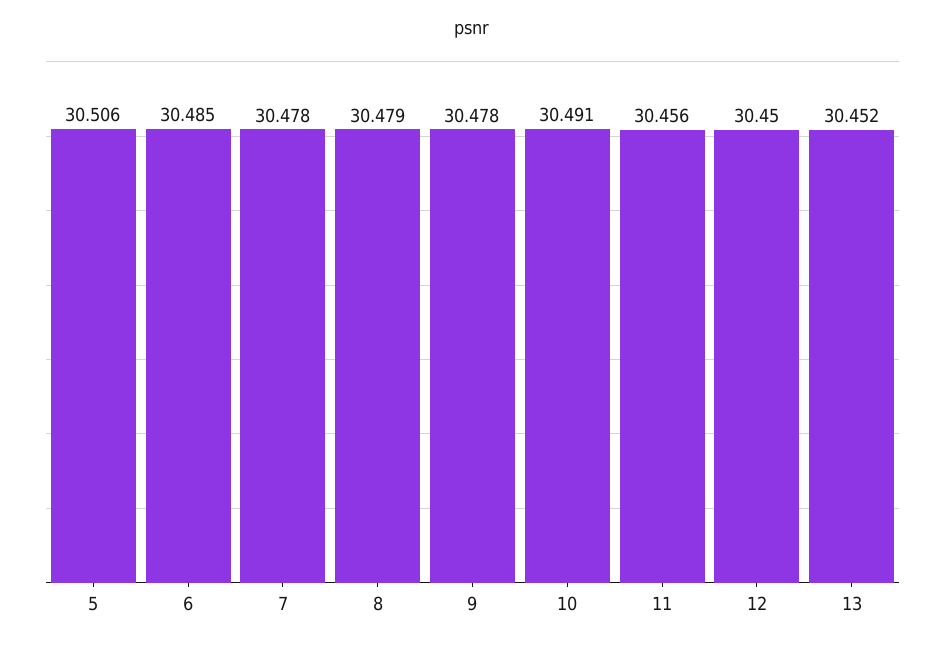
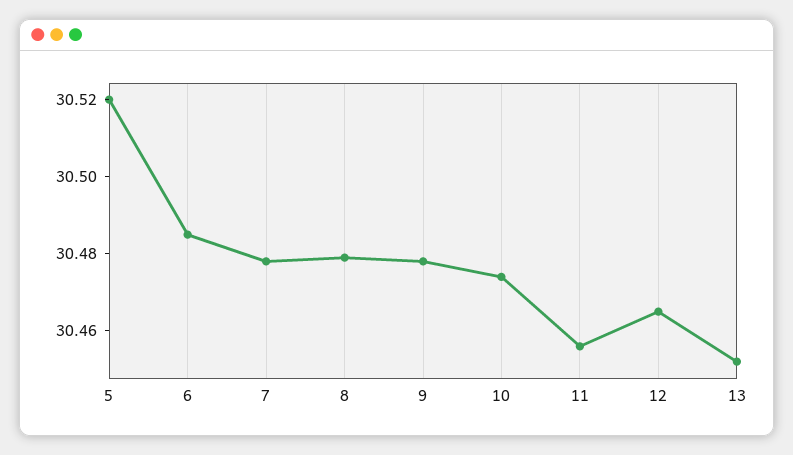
  {
-   "5": 30.506,
+   "5": 30.52,
    "6": 30.485,
    "7": 30.478,
    "8": 30.479,
    "9": 30.478,
-   "10": 30.491,
+   "10": 30.475,
    "11": 30.456,
-   "12": 30.45,
+   "12": 30.465,
    "13": 30.452
  }

